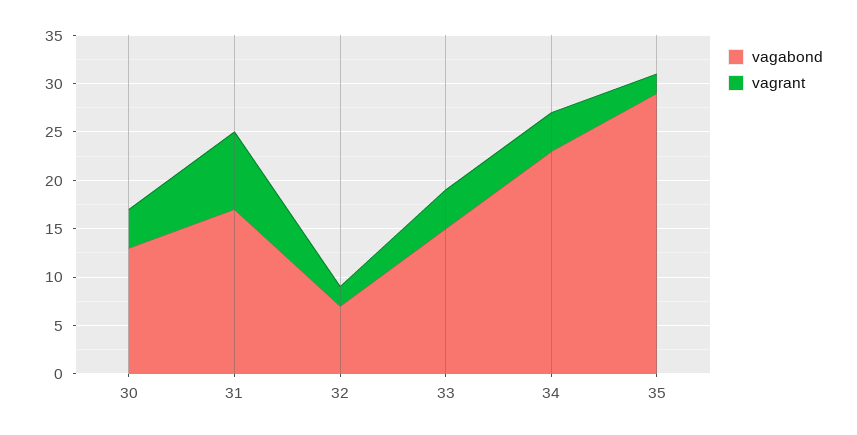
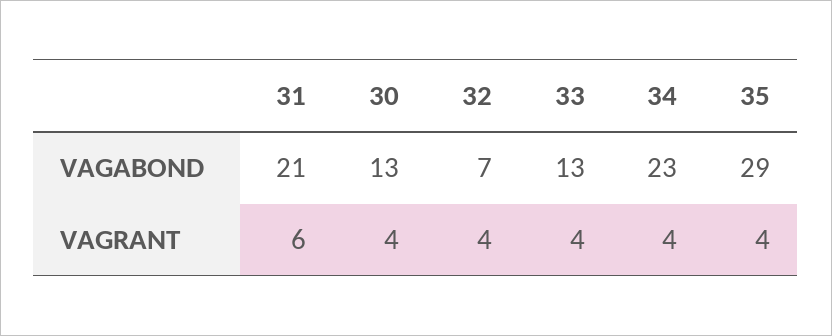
  {
    "vagabond": {
      "30": 13,
-     "31": 17,
+     "31": 21,
      "32": 7,
-     "33": 15,
+     "33": 13,
      "34": 23,
      "35": 29
    },
    "vagrant": {
      "30": 4,
-     "31": 8,
+     "31": 6,
-     "32": 2,
+     "32": 4,
      "33": 4,
      "34": 4,
-     "35": 2
+     "35": 4
    }
  }

